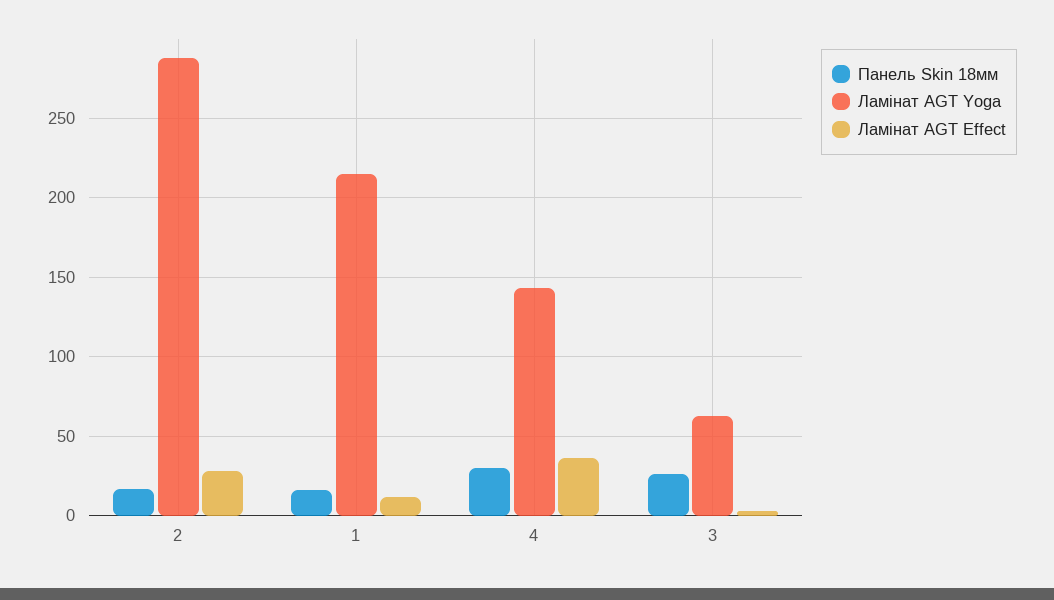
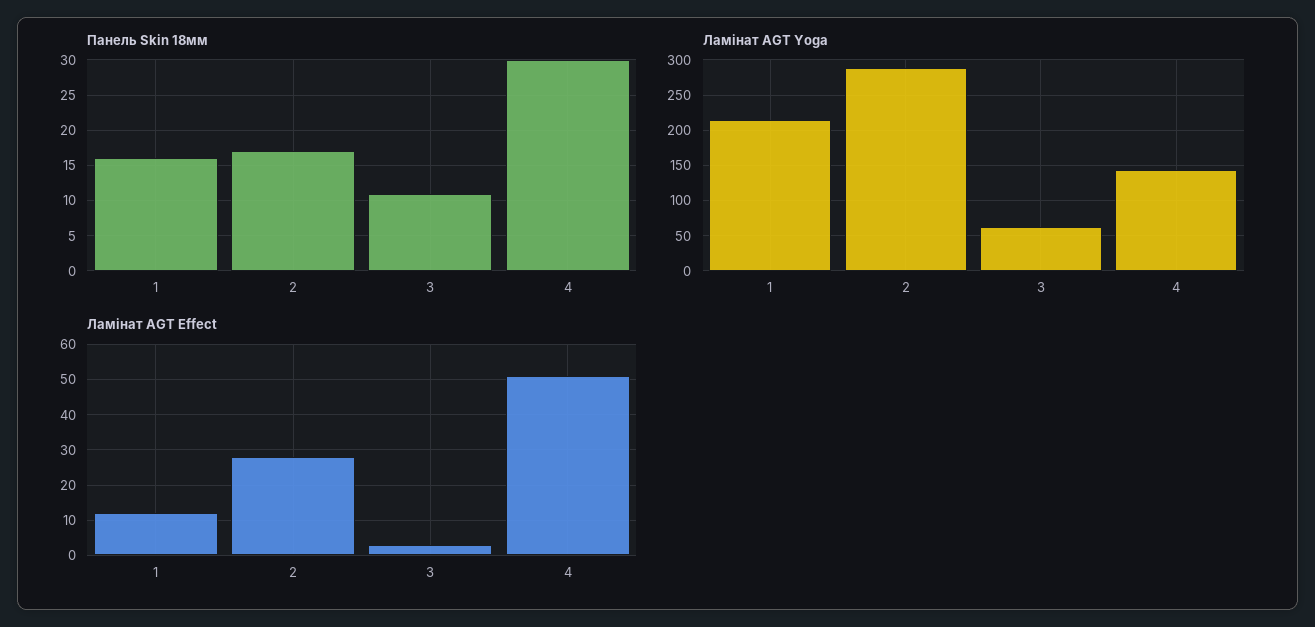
  {
    "Панель Skin 18мм": {
      "2": 17,
      "1": 16,
      "4": 30,
-     "3": 25
+     "3": 11
    },
    "Ламінат AGT Yoga": {
      "2": 290,
      "1": 215,
      "4": 145,
      "3": 65
    },
    "Ламінат AGT Effect": {
      "2": 30,
      "1": 10,
-     "4": 35,
+     "4": 50,
      "3": 5
    }
  }

